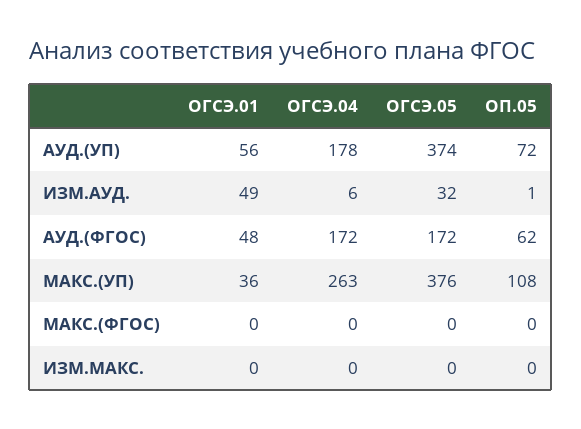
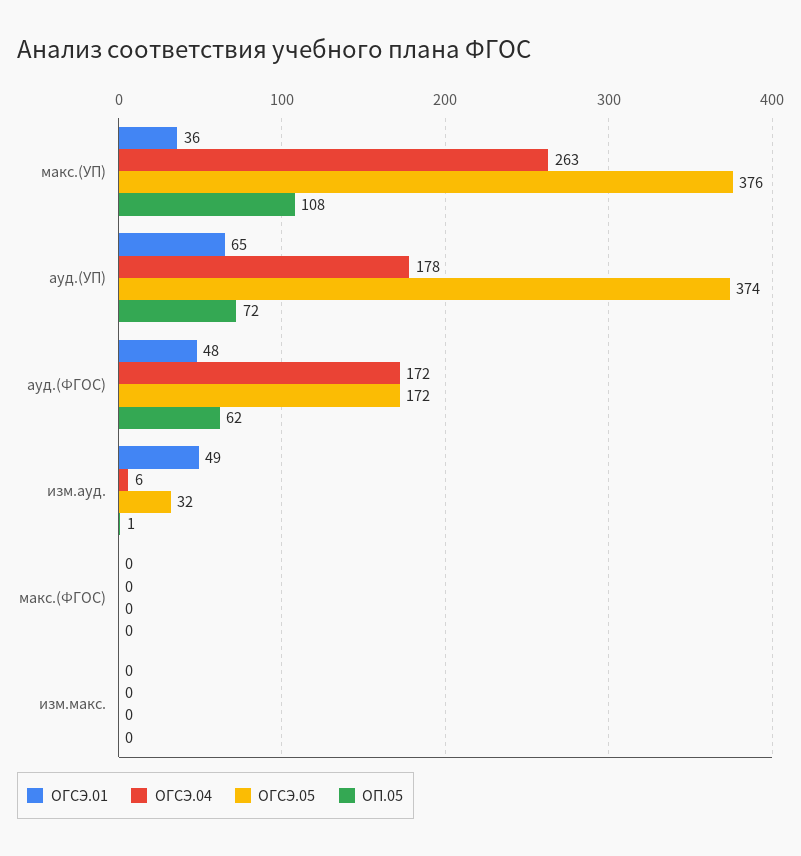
  {
    "ОГСЭ.01": {
-     "АУД.(УП)": 56,
+     "АУД.(УП)": 65,
      "ИЗМ.АУД.": 49,
      "АУД.(ФГОС)": 48,
      "МАКС.(УП)": 36,
      "МАКС.(ФГОС)": 0,
      "ИЗМ.МАКС.": 0
    },
    "ОГСЭ.04": {
      "АУД.(УП)": 178,
      "ИЗМ.АУД.": 6,
      "АУД.(ФГОС)": 172,
      "МАКС.(УП)": 263,
      "МАКС.(ФГОС)": 0,
      "ИЗМ.МАКС.": 0
    },
    "ОГСЭ.05": {
      "АУД.(УП)": 374,
      "ИЗМ.АУД.": 32,
      "АУД.(ФГОС)": 172,
      "МАКС.(УП)": 376,
      "МАКС.(ФГОС)": 0,
      "ИЗМ.МАКС.": 0
    },
    "ОП.05": {
      "АУД.(УП)": 72,
      "ИЗМ.АУД.": 1,
      "АУД.(ФГОС)": 62,
      "МАКС.(УП)": 108,
      "МАКС.(ФГОС)": 0,
      "ИЗМ.МАКС.": 0
    }
  }

